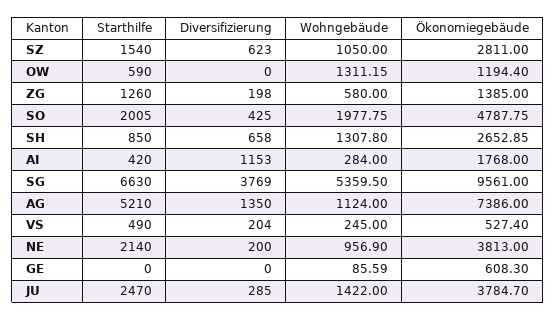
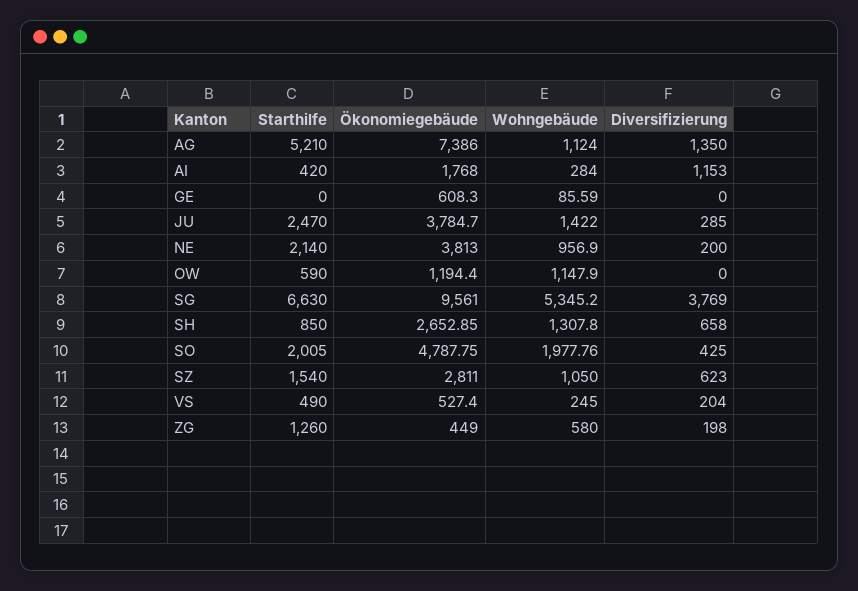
  {
    "Starthilfe": {
      "SZ": 1540,
      "OW": 590,
      "ZG": 1260,
      "SO": 2005,
      "SH": 850,
      "AI": 420,
      "SG": 6630,
      "AG": 5210,
      "VS": 490,
      "NE": 2140,
      "GE": 0,
      "JU": 2470
    },
    "Diversifizierung": {
      "SZ": 623,
      "OW": 0,
      "ZG": 198,
      "SO": 425,
      "SH": 658,
      "AI": 1153,
      "SG": 3769,
      "AG": 1350,
      "VS": 204,
      "NE": 200,
      "GE": 0,
      "JU": 285
    },
    "Wohngebäude": {
      "SZ": 1050,
-     "OW": 1311.15,
+     "OW": 1147.9,
      "ZG": 580,
-     "SO": 1977.75,
+     "SO": 1977.76,
      "SH": 1307.8,
      "AI": 284,
-     "SG": 5359.5,
+     "SG": 5345.2,
      "AG": 1124,
      "VS": 245,
      "NE": 956.9,
      "GE": 85.59,
      "JU": 1422
    },
    "Ökonomiegebäude": {
      "SZ": 2811,
      "OW": 1194.4,
-     "ZG": 1385,
+     "ZG": 449,
      "SO": 4787.75,
      "SH": 2652.85,
      "AI": 1768,
      "SG": 9561,
      "AG": 7386,
      "VS": 527.4,
      "NE": 3813,
      "GE": 608.3,
      "JU": 3784.7
    }
  }

